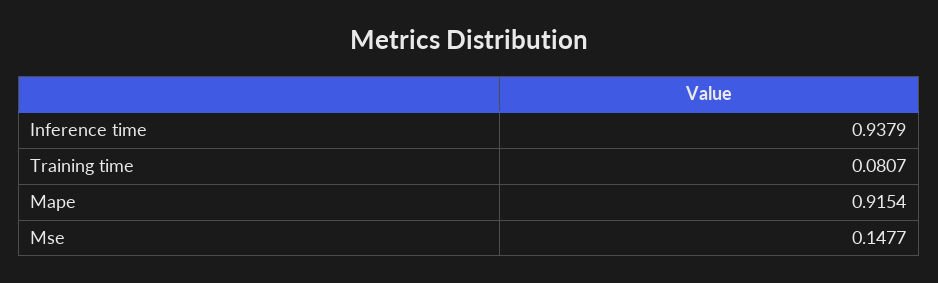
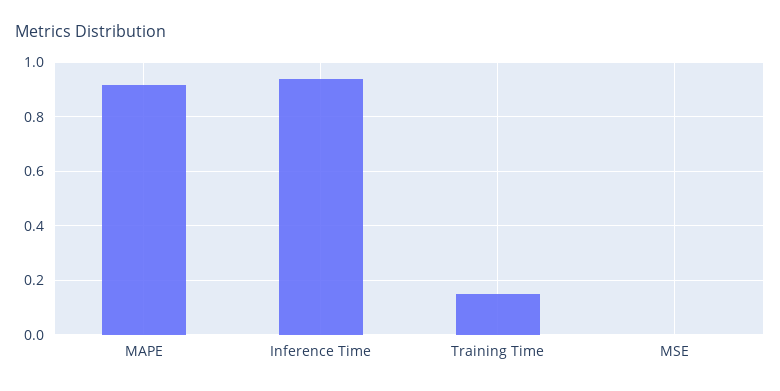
  {
    "Inference time": 0.9379,
-   "Training time": 0.0807,
+   "Training time": 0.15,
    "Mape": 0.9154,
-   "Mse": 0.1477
+   "Mse": 0
  }

